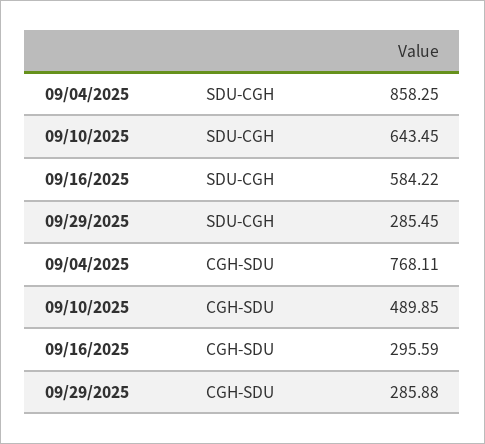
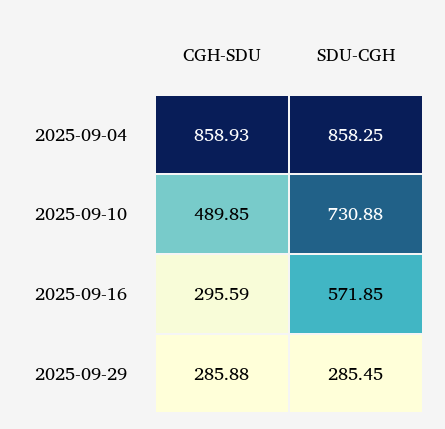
  {
    "09/04/2025": {
      "SDU-CGH": 858.25,
-     "CGH-SDU": 768.11
+     "CGH-SDU": 858.93
    },
    "09/10/2025": {
-     "SDU-CGH": 643.45,
+     "SDU-CGH": 730.88,
      "CGH-SDU": 489.85
    },
    "09/16/2025": {
-     "SDU-CGH": 584.22,
+     "SDU-CGH": 571.85,
      "CGH-SDU": 295.59
    },
    "09/29/2025": {
      "SDU-CGH": 285.45,
      "CGH-SDU": 285.88
    }
  }

